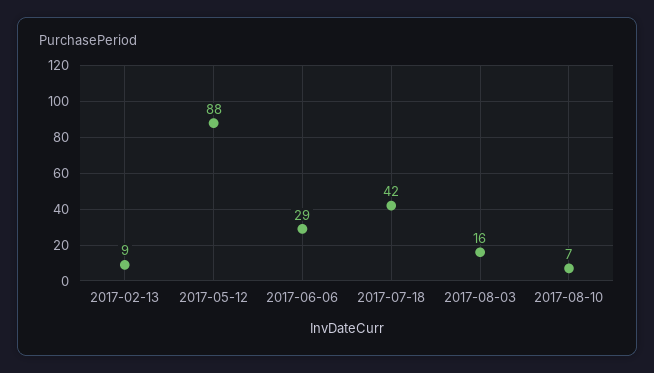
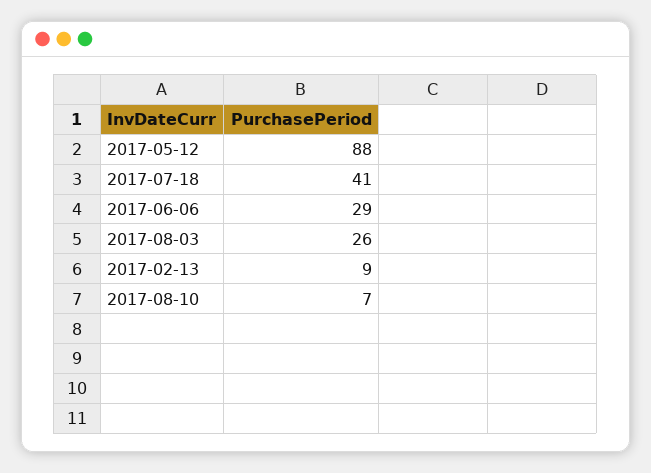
  {
    "2017-02-13": 9,
    "2017-05-12": 88,
    "2017-06-06": 29,
-   "2017-07-18": 42,
+   "2017-07-18": 41,
-   "2017-08-03": 16,
+   "2017-08-03": 26,
    "2017-08-10": 7
  }

